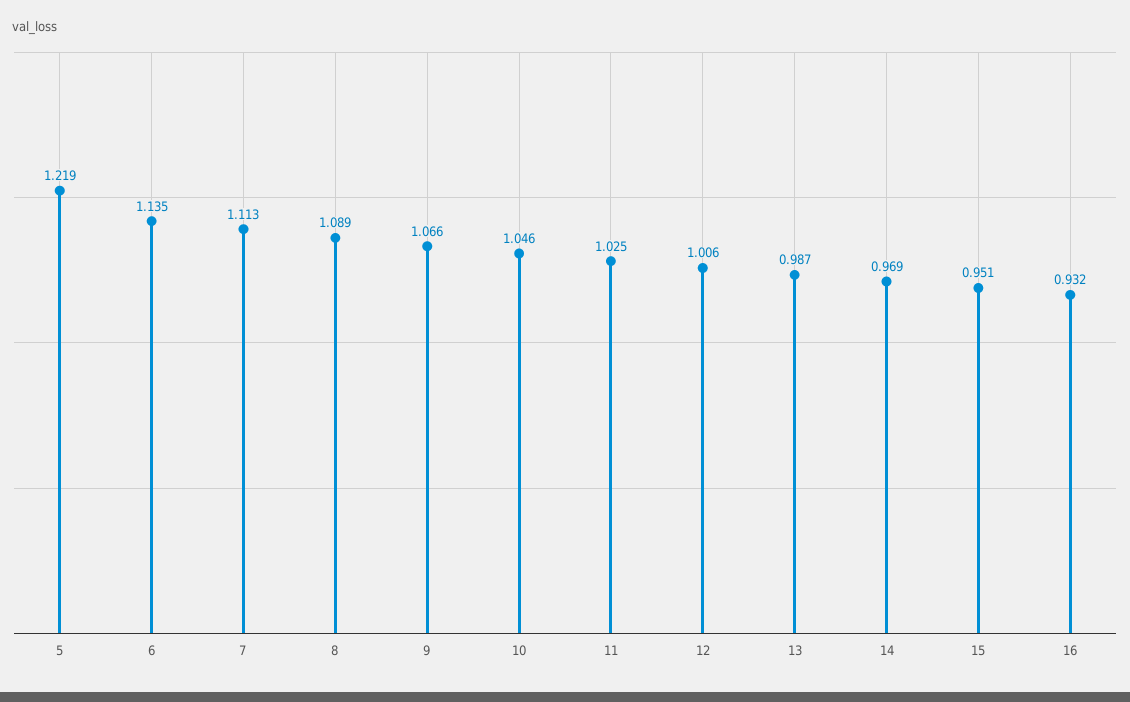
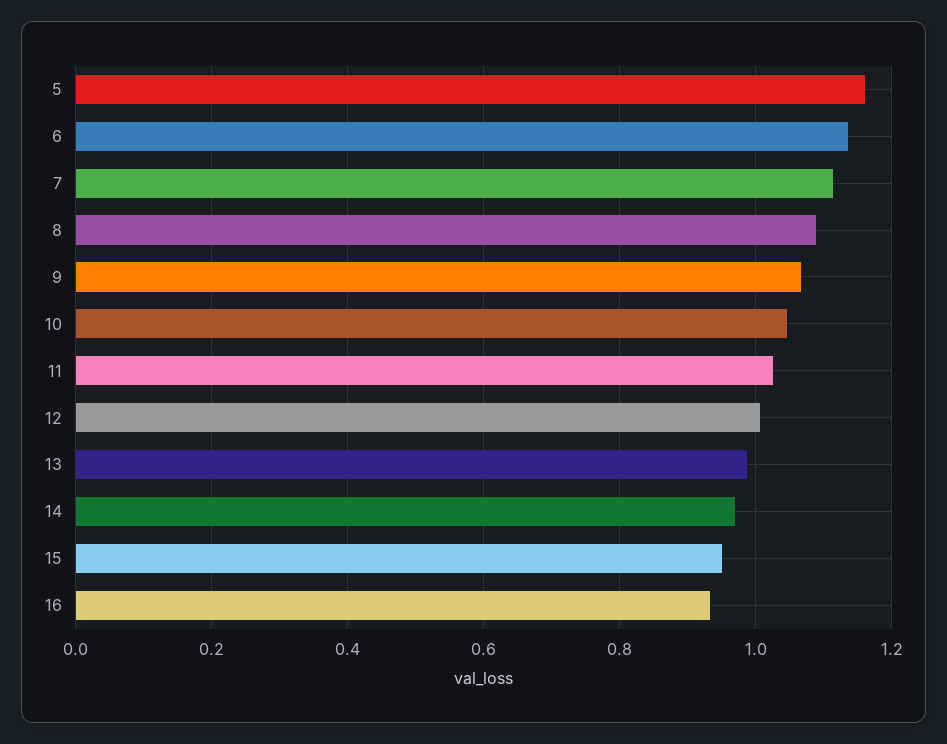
  {
-   "5": 1.219,
+   "5": 1.16,
    "6": 1.135,
    "7": 1.113,
    "8": 1.089,
    "9": 1.066,
    "10": 1.046,
    "11": 1.025,
    "12": 1.006,
    "13": 0.987,
    "14": 0.969,
    "15": 0.951,
    "16": 0.932
  }

